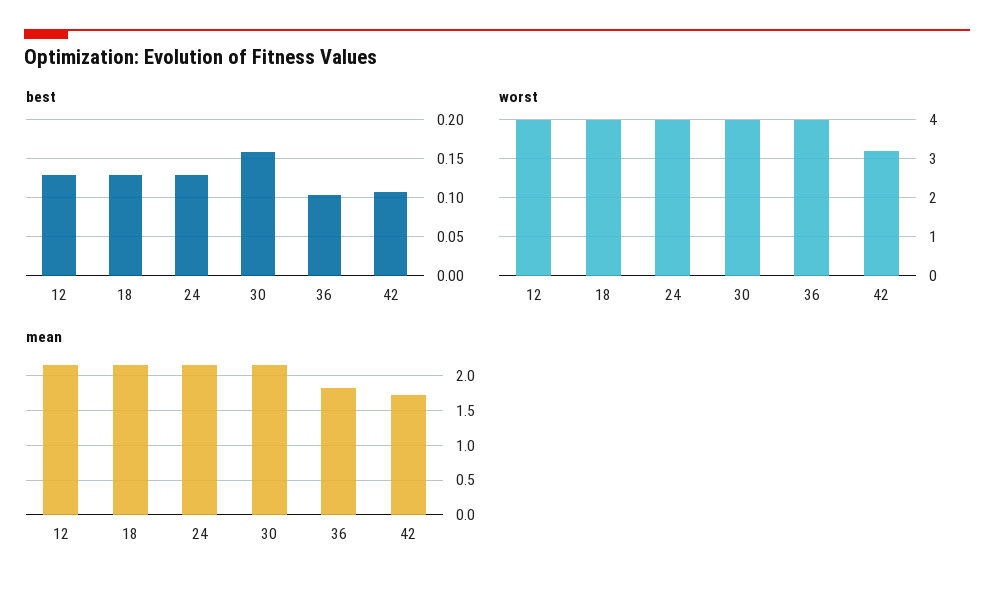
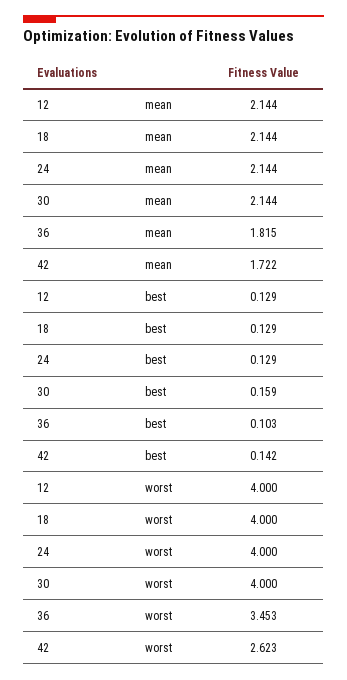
  {
    "best": {
      "12": 0.129,
      "18": 0.129,
      "24": 0.129,
      "30": 0.159,
      "36": 0.103,
-     "42": 0.11
+     "42": 0.142
    },
    "worst": {
      "12": 4,
      "18": 4,
      "24": 4,
      "30": 4,
-     "36": 4,
+     "36": 3.453,
-     "42": 3.2
+     "42": 2.623
    },
    "mean": {
      "12": 2.144,
      "18": 2.144,
      "24": 2.144,
      "30": 2.144,
      "36": 1.815,
      "42": 1.722
    }
  }

